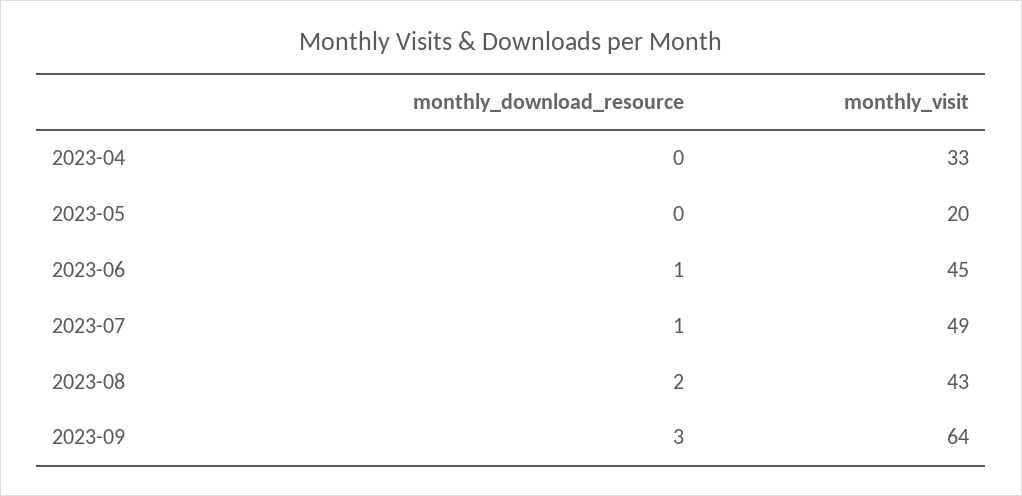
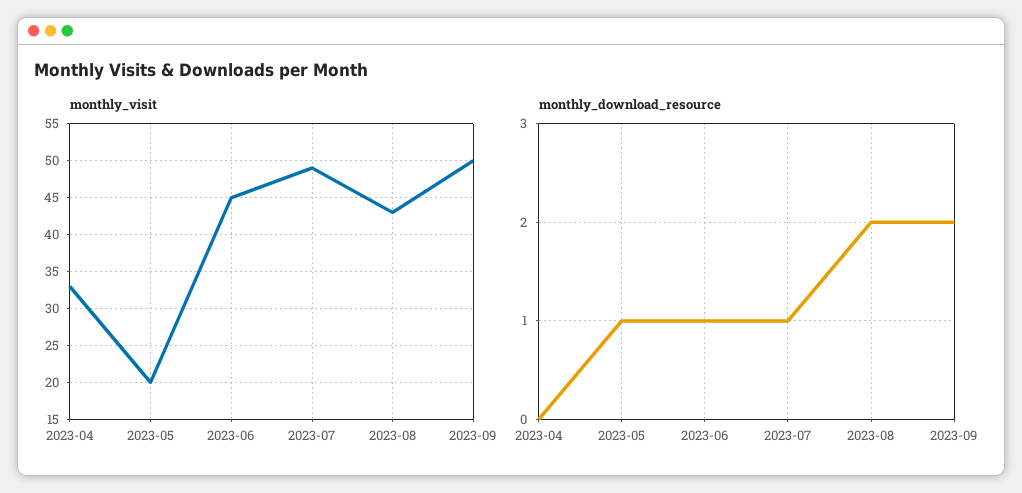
  {
    "monthly_download_resource": {
      "2023-04": 0,
-     "2023-05": 0,
+     "2023-05": 1,
      "2023-06": 1,
      "2023-07": 1,
      "2023-08": 2,
-     "2023-09": 3
+     "2023-09": 2
    },
    "monthly_visit": {
      "2023-04": 33,
      "2023-05": 20,
      "2023-06": 45,
      "2023-07": 49,
      "2023-08": 43,
-     "2023-09": 64
+     "2023-09": 50
    }
  }

